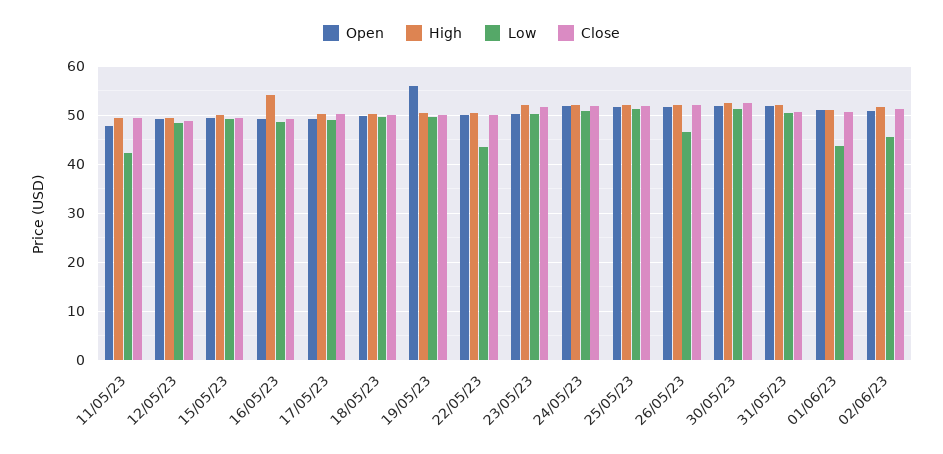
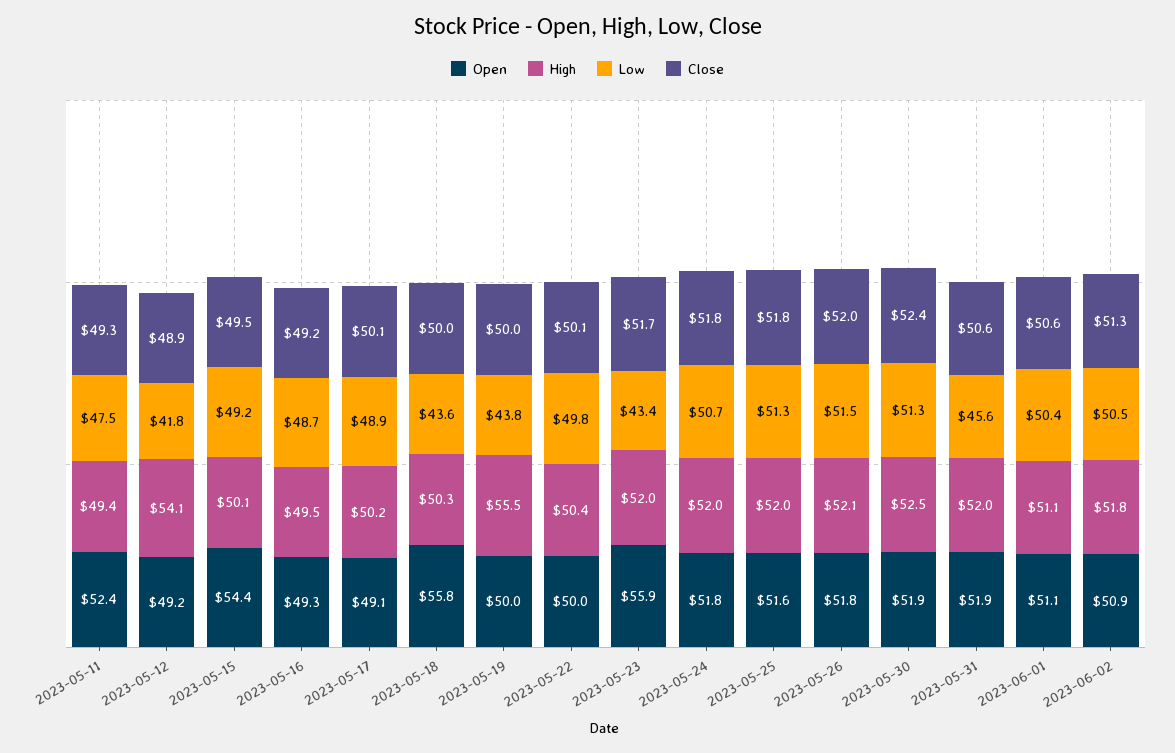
  {
    "Open": {
-     "11/05/23": 48,
+     "11/05/23": 52.4,
      "12/05/23": 49.2,
-     "15/05/23": 50,
+     "15/05/23": 54.4,
      "16/05/23": 49.3,
      "17/05/23": 49.1,
-     "18/05/23": 50,
+     "18/05/23": 55.8,
-     "19/05/23": 56,
+     "19/05/23": 50,
      "22/05/23": 50,
-     "23/05/23": 50,
+     "23/05/23": 55.9,
      "24/05/23": 51.8,
      "25/05/23": 51.6,
      "26/05/23": 51.8,
      "30/05/23": 51.9,
      "31/05/23": 51.9,
      "01/06/23": 51.1,
      "02/06/23": 50.9
    },
    "High": {
      "11/05/23": 49.4,
-     "12/05/23": 50,
+     "12/05/23": 54.1,
      "15/05/23": 50.1,
-     "16/05/23": 54,
+     "16/05/23": 49.5,
      "17/05/23": 50.2,
      "18/05/23": 50.3,
-     "19/05/23": 50,
+     "19/05/23": 55.5,
      "22/05/23": 50.4,
      "23/05/23": 52,
      "24/05/23": 52,
      "25/05/23": 52,
      "26/05/23": 52.1,
      "30/05/23": 52.5,
      "31/05/23": 52,
      "01/06/23": 51.1,
      "02/06/23": 51.8
    },
    "Low": {
-     "11/05/23": 42,
+     "11/05/23": 47.5,
-     "12/05/23": 48,
+     "12/05/23": 41.8,
      "15/05/23": 49.2,
      "16/05/23": 48.7,
      "17/05/23": 48.9,
-     "18/05/23": 50,
+     "18/05/23": 43.6,
-     "19/05/23": 50,
+     "19/05/23": 43.8,
-     "22/05/23": 44,
+     "22/05/23": 49.8,
-     "23/05/23": 50,
+     "23/05/23": 43.4,
      "24/05/23": 50.7,
      "25/05/23": 51.3,
-     "26/05/23": 46,
+     "26/05/23": 51.5,
      "30/05/23": 51.3,
-     "31/05/23": 50,
+     "31/05/23": 45.6,
-     "01/06/23": 44,
+     "01/06/23": 50.4,
-     "02/06/23": 46
+     "02/06/23": 50.5
    },
    "Close": {
      "11/05/23": 49.3,
      "12/05/23": 48.9,
      "15/05/23": 49.5,
      "16/05/23": 49.2,
      "17/05/23": 50.1,
      "18/05/23": 50,
      "19/05/23": 50,
      "22/05/23": 50.1,
      "23/05/23": 51.7,
      "24/05/23": 51.8,
      "25/05/23": 51.8,
      "26/05/23": 52,
      "30/05/23": 52.4,
      "31/05/23": 50.6,
      "01/06/23": 50.6,
      "02/06/23": 51.3
    }
  }

